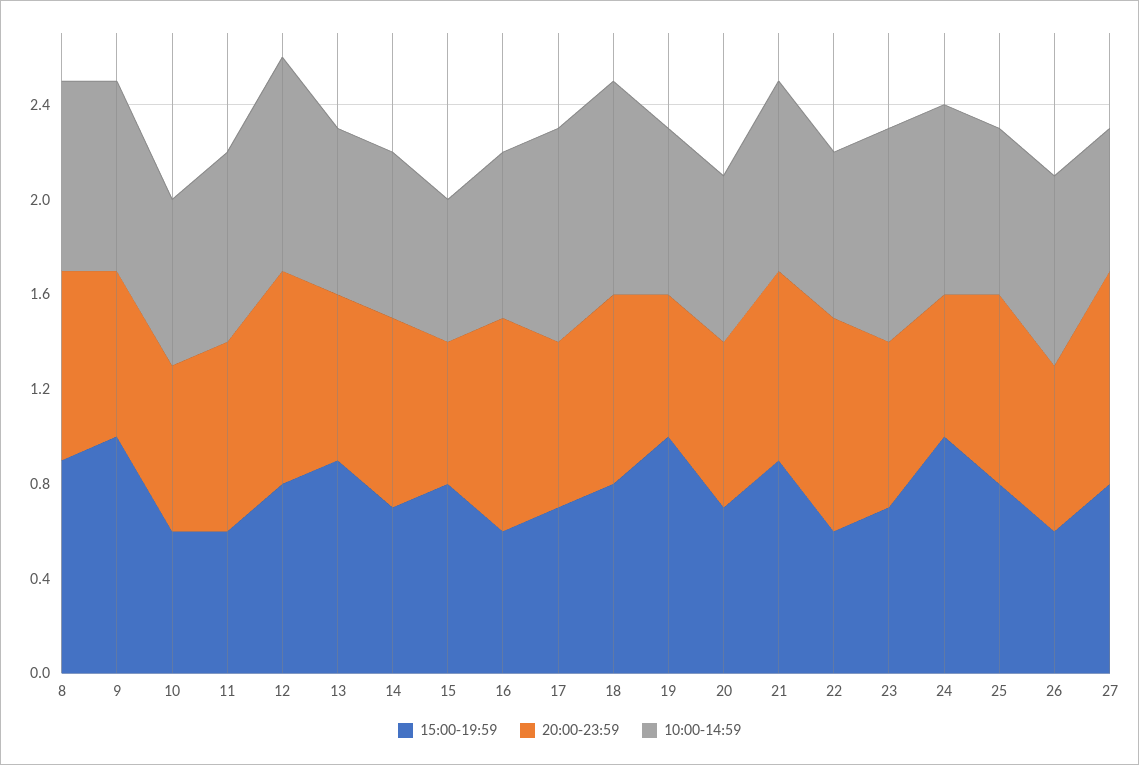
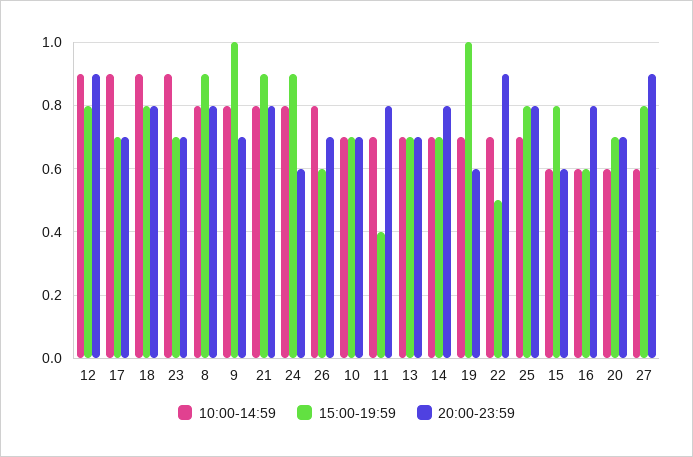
  {
    "15:00-19:59": {
      "8": 0.9,
      "9": 1,
-     "10": 0.6,
+     "10": 0.7,
-     "11": 0.6,
+     "11": 0.4,
      "12": 0.8,
-     "13": 0.9,
+     "13": 0.7,
      "14": 0.7,
      "15": 0.8,
      "16": 0.6,
      "17": 0.7,
      "18": 0.8,
      "19": 1,
      "20": 0.7,
      "21": 0.9,
-     "22": 0.6,
+     "22": 0.5,
      "23": 0.7,
-     "24": 1,
+     "24": 0.9,
      "25": 0.8,
      "26": 0.6,
      "27": 0.8
    },
    "20:00-23:59": {
      "8": 0.8,
      "9": 0.7,
      "10": 0.7,
      "11": 0.8,
      "12": 0.9,
      "13": 0.7,
      "14": 0.8,
      "15": 0.6,
-     "16": 0.9,
+     "16": 0.8,
      "17": 0.7,
      "18": 0.8,
      "19": 0.6,
      "20": 0.7,
      "21": 0.8,
      "22": 0.9,
      "23": 0.7,
      "24": 0.6,
      "25": 0.8,
      "26": 0.7,
      "27": 0.9
    },
    "10:00-14:59": {
      "8": 0.8,
      "9": 0.8,
      "10": 0.7,
-     "11": 0.8,
+     "11": 0.7,
      "12": 0.9,
      "13": 0.7,
      "14": 0.7,
      "15": 0.6,
-     "16": 0.7,
+     "16": 0.6,
      "17": 0.9,
      "18": 0.9,
      "19": 0.7,
-     "20": 0.7,
+     "20": 0.6,
      "21": 0.8,
      "22": 0.7,
      "23": 0.9,
      "24": 0.8,
      "25": 0.7,
      "26": 0.8,
      "27": 0.6
    }
  }

